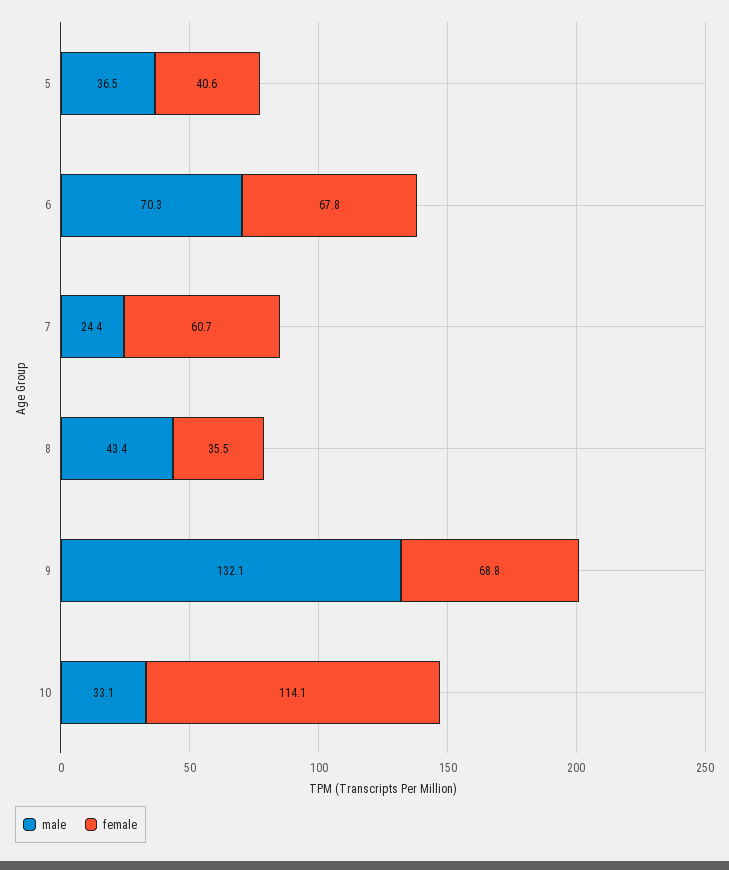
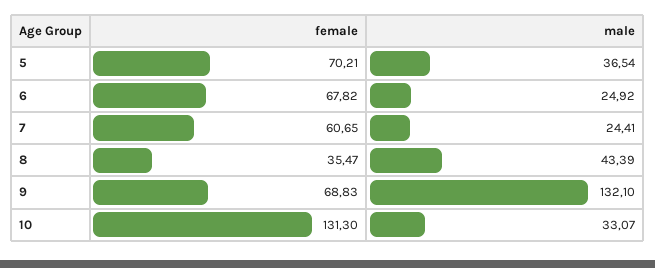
  {
    "male": {
      "5": 36.54,
-     "6": 70.3,
+     "6": 24.92,
      "7": 24.41,
      "8": 43.39,
      "9": 132.1,
      "10": 33.07
    },
    "female": {
-     "5": 40.6,
+     "5": 70.21,
      "6": 67.82,
      "7": 60.65,
      "8": 35.47,
      "9": 68.83,
-     "10": 114.1
+     "10": 131.3
    }
  }

